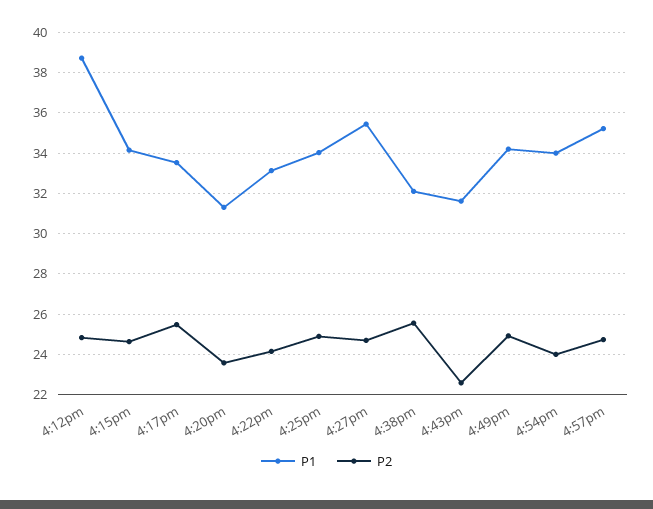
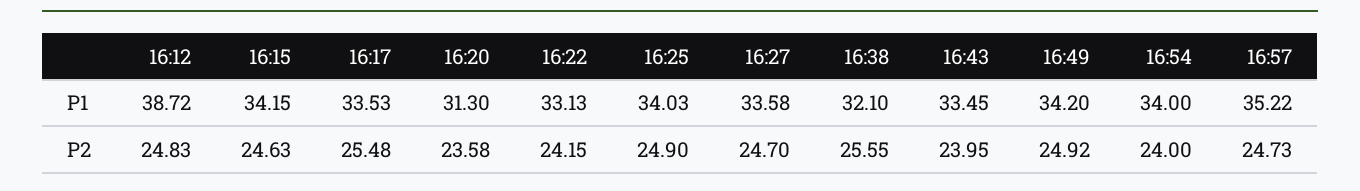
  {
    "P1": {
      "4:12pm": 38.72,
      "4:15pm": 34.15,
      "4:17pm": 33.53,
      "4:20pm": 31.3,
      "4:22pm": 33.13,
      "4:25pm": 34.03,
-     "4:27pm": 35.5,
+     "4:27pm": 33.58,
      "4:38pm": 32.1,
-     "4:43pm": 31.5,
+     "4:43pm": 33.45,
      "4:49pm": 34.2,
      "4:54pm": 34,
      "4:57pm": 35.22
    },
    "P2": {
      "4:12pm": 24.83,
      "4:15pm": 24.63,
      "4:17pm": 25.48,
      "4:20pm": 23.58,
      "4:22pm": 24.15,
      "4:25pm": 24.9,
      "4:27pm": 24.7,
      "4:38pm": 25.55,
-     "4:43pm": 22.5,
+     "4:43pm": 23.95,
      "4:49pm": 24.92,
      "4:54pm": 24,
      "4:57pm": 24.73
    }
  }

